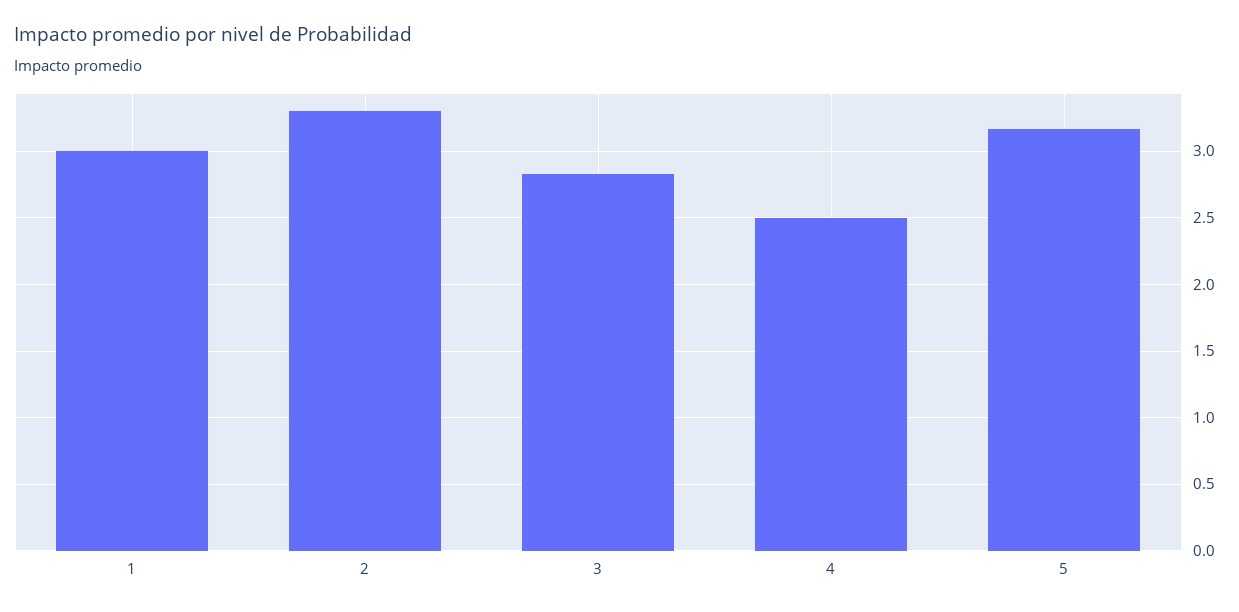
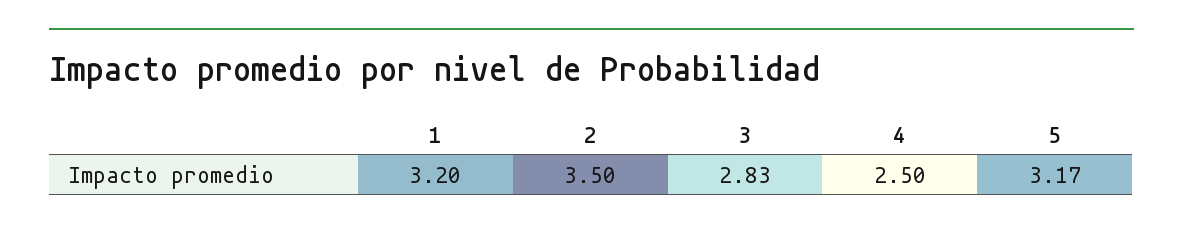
  {
-   "1": 3,
+   "1": 3.2,
-   "2": 3.3,
+   "2": 3.5,
    "3": 2.83,
    "4": 2.5,
    "5": 3.17
  }

